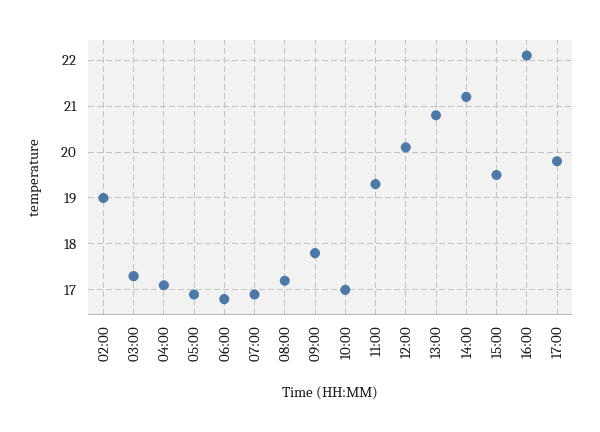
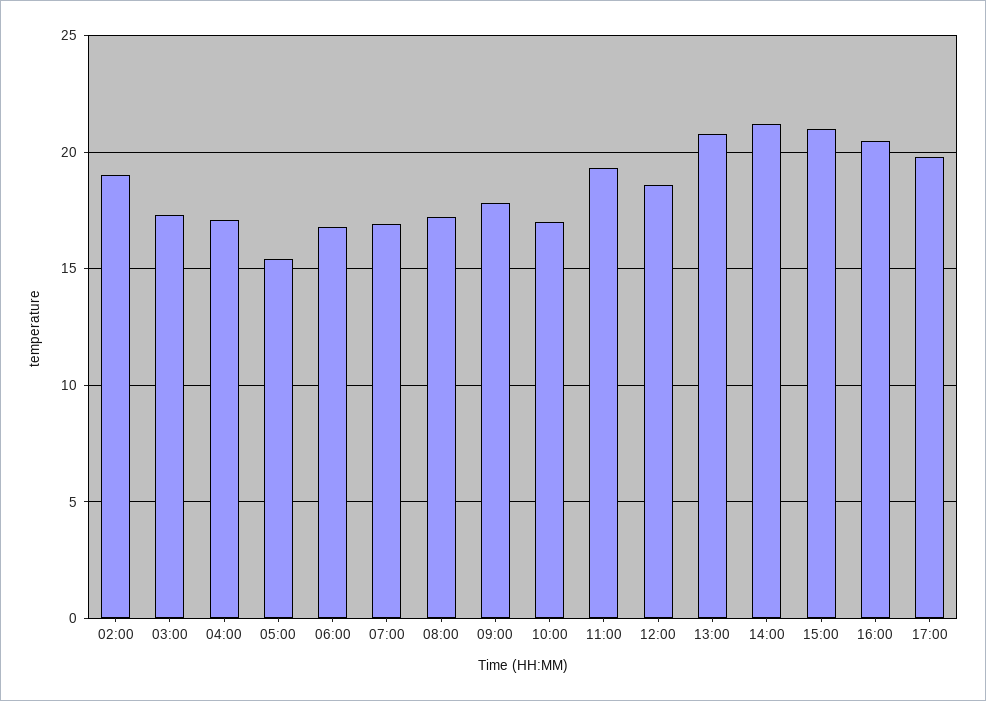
  {
    "02:00": 19,
    "03:00": 17.5,
    "04:00": 17,
-   "05:00": 17,
+   "05:00": 15.5,
    "06:00": 17,
    "07:00": 17,
    "08:00": 17,
    "09:00": 18,
    "10:00": 17,
    "11:00": 19.5,
-   "12:00": 20,
+   "12:00": 18.5,
    "13:00": 21,
    "14:00": 21,
-   "15:00": 19.5,
+   "15:00": 21,
-   "16:00": 22,
+   "16:00": 20.5,
    "17:00": 20
  }

